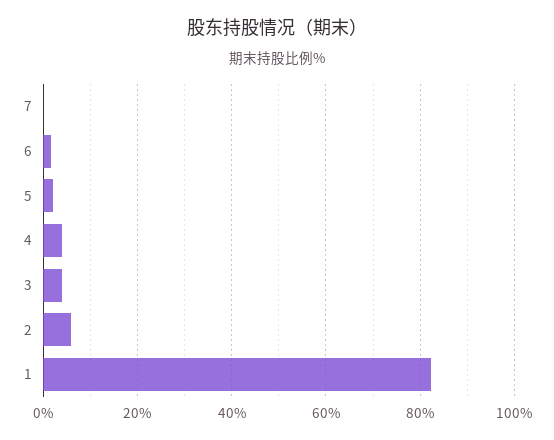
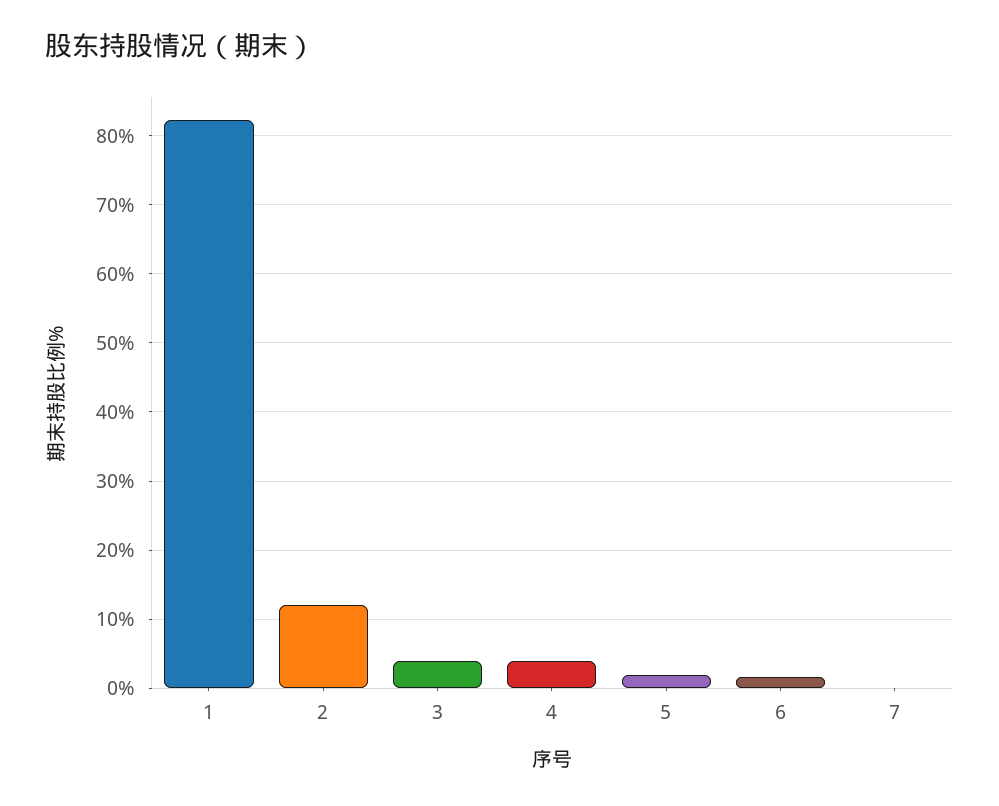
  {
    "7": 0,
    "6": 2,
    "5": 2,
    "4": 4,
    "3": 4,
-   "2": 6,
+   "2": 12,
    "1": 82
  }

